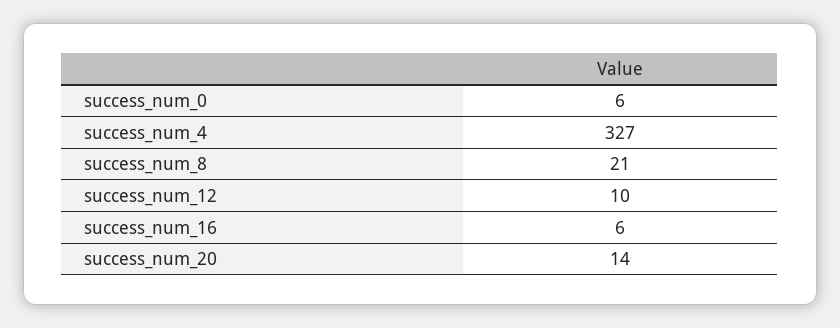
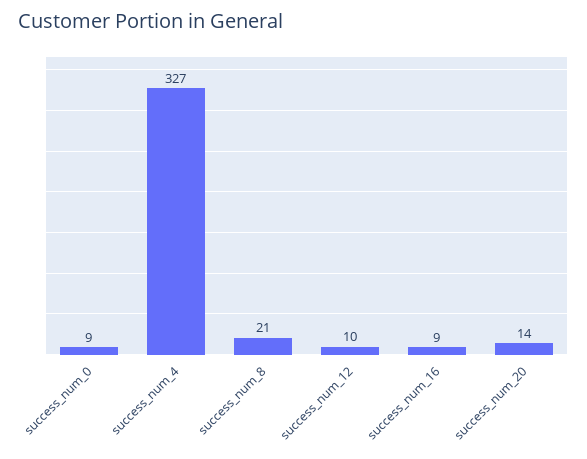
  {
-   "success_num_0": 6,
+   "success_num_0": 9,
    "success_num_4": 327,
    "success_num_8": 21,
    "success_num_12": 10,
-   "success_num_16": 6,
+   "success_num_16": 9,
    "success_num_20": 14
  }

